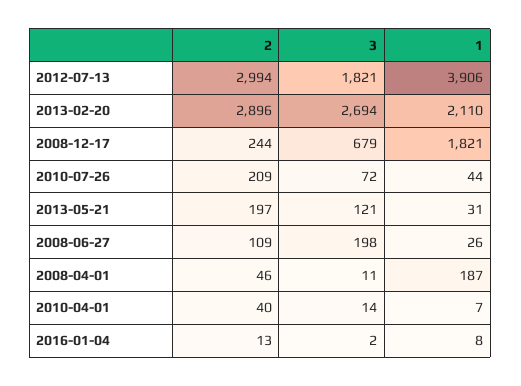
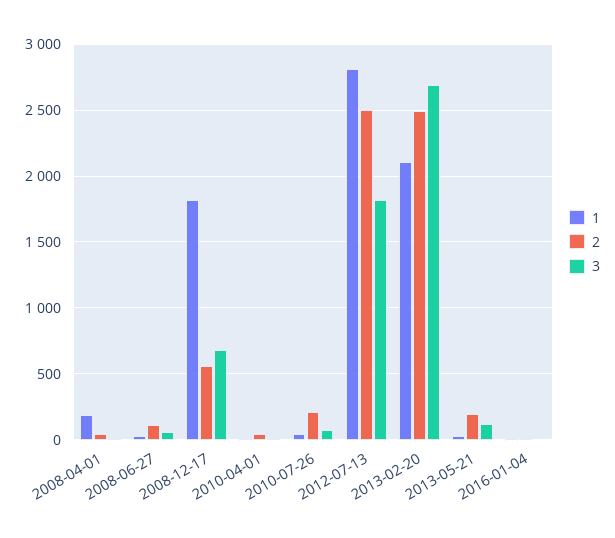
  {
    "2": {
-     "2012-07-13": 2994,
+     "2012-07-13": 2500,
-     "2013-02-20": 2896,
+     "2013-02-20": 2500,
-     "2008-12-17": 244,
+     "2008-12-17": 550,
      "2010-07-26": 209,
      "2013-05-21": 197,
      "2008-06-27": 109,
      "2008-04-01": 46,
      "2010-04-01": 40,
      "2016-01-04": 13
    },
    "3": {
      "2012-07-13": 1821,
      "2013-02-20": 2694,
      "2008-12-17": 679,
      "2010-07-26": 72,
      "2013-05-21": 121,
-     "2008-06-27": 198,
+     "2008-06-27": 50,
      "2008-04-01": 11,
      "2010-04-01": 14,
      "2016-01-04": 2
    },
    "1": {
-     "2012-07-13": 3906,
+     "2012-07-13": 2800,
      "2013-02-20": 2110,
      "2008-12-17": 1821,
      "2010-07-26": 44,
      "2013-05-21": 31,
      "2008-06-27": 26,
      "2008-04-01": 187,
      "2010-04-01": 7,
      "2016-01-04": 8
    }
  }

